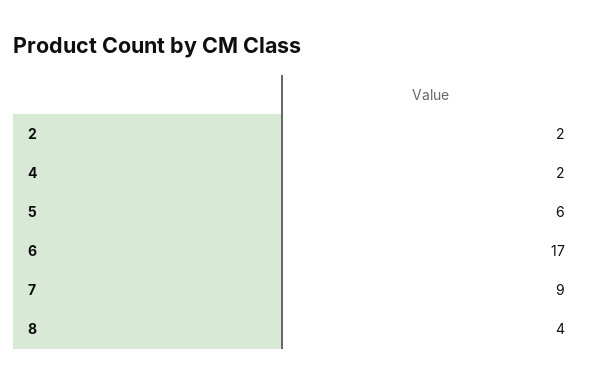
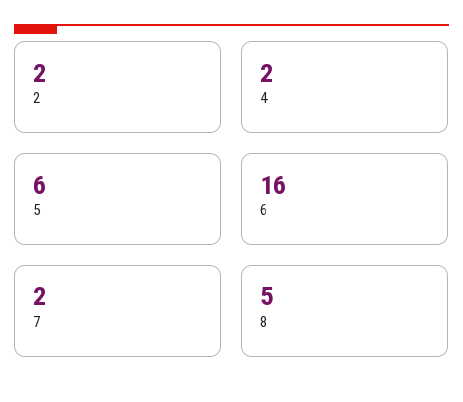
  {
    "2": 2,
    "4": 2,
    "5": 6,
-   "6": 17,
+   "6": 16,
-   "7": 9,
+   "7": 2,
-   "8": 4
+   "8": 5
  }

